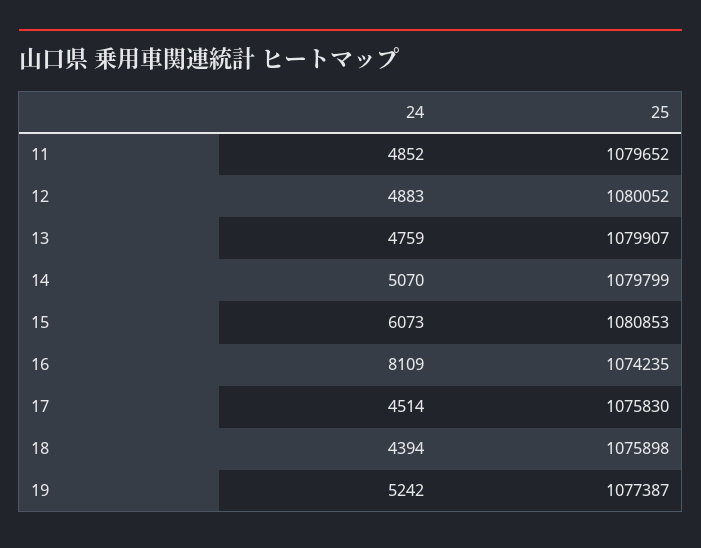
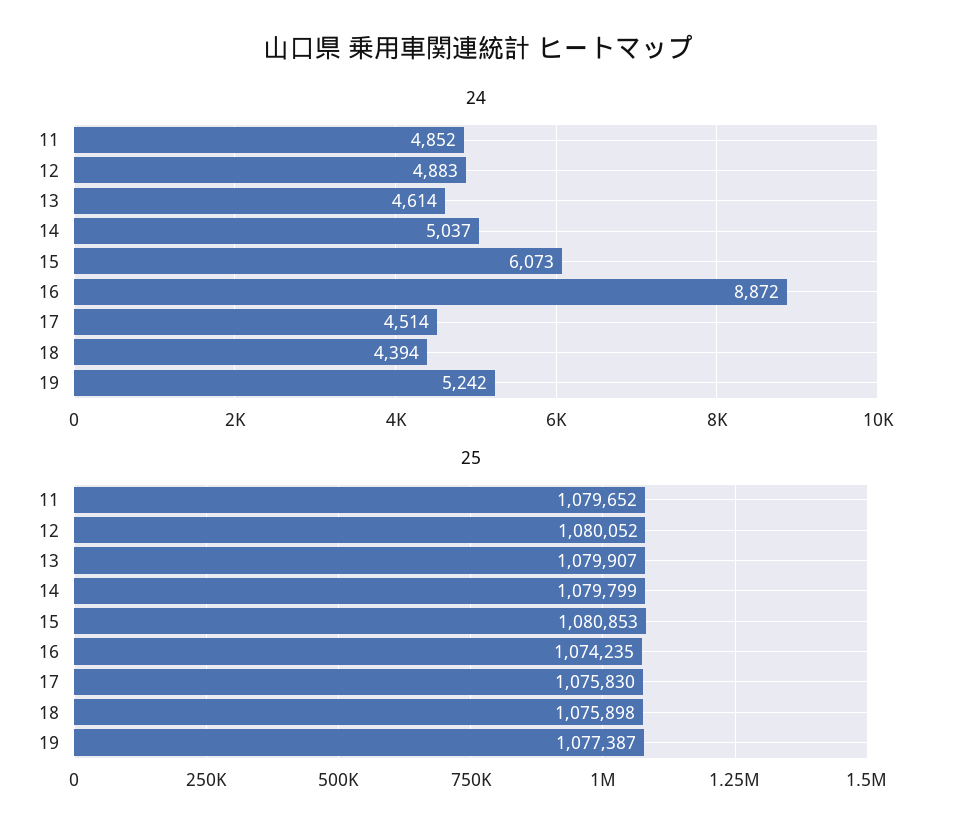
  {
    "24": {
      "11": 4852,
      "12": 4883,
-     "13": 4759,
+     "13": 4614,
-     "14": 5070,
+     "14": 5037,
      "15": 6073,
-     "16": 8109,
+     "16": 8872,
      "17": 4514,
      "18": 4394,
      "19": 5242
    },
    "25": {
      "11": 1079652,
      "12": 1080052,
      "13": 1079907,
      "14": 1079799,
      "15": 1080853,
      "16": 1074235,
      "17": 1075830,
      "18": 1075898,
      "19": 1077387
    }
  }

